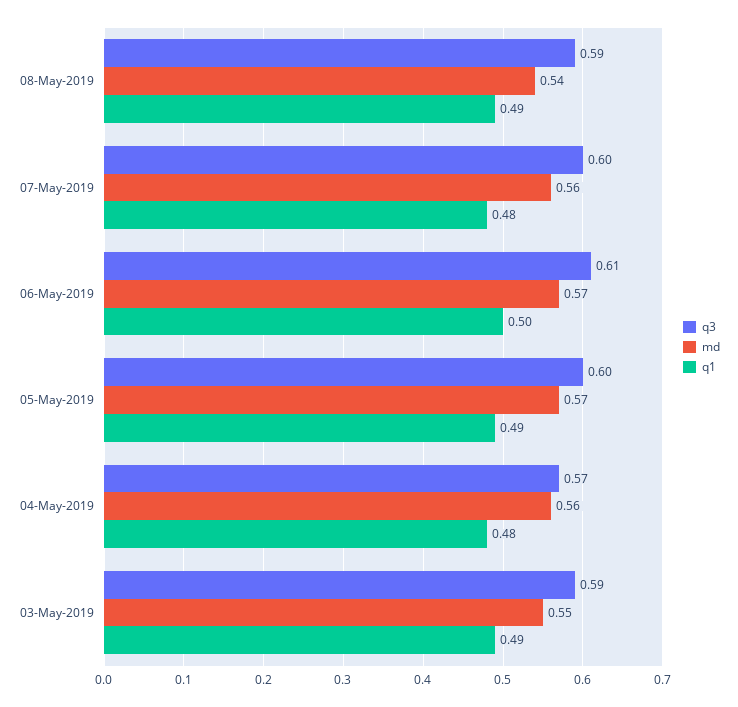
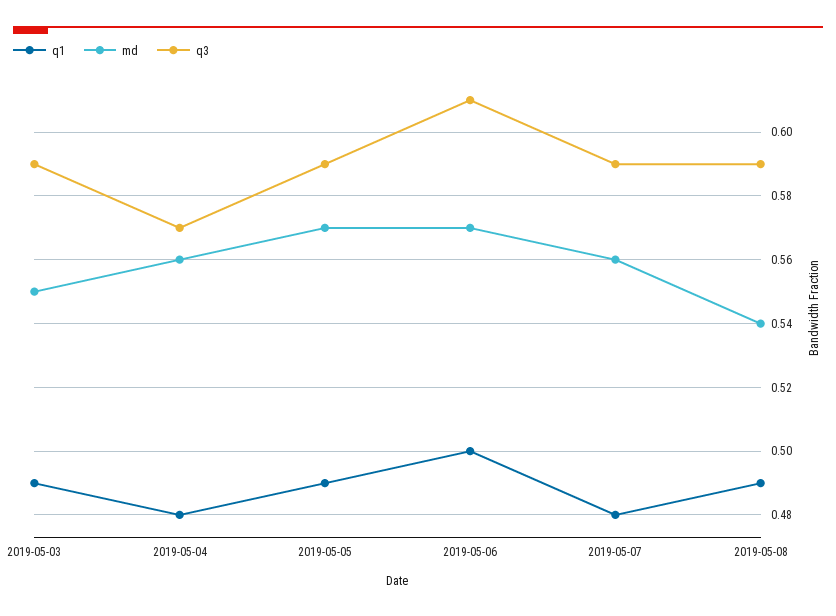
  {
    "q3": {
      "08-May-2019": 0.59,
-     "07-May-2019": 0.6,
+     "07-May-2019": 0.59,
      "06-May-2019": 0.61,
-     "05-May-2019": 0.6,
+     "05-May-2019": 0.59,
      "04-May-2019": 0.57,
      "03-May-2019": 0.59
    },
    "md": {
      "08-May-2019": 0.54,
      "07-May-2019": 0.56,
      "06-May-2019": 0.57,
      "05-May-2019": 0.57,
      "04-May-2019": 0.56,
      "03-May-2019": 0.55
    },
    "q1": {
      "08-May-2019": 0.49,
      "07-May-2019": 0.48,
      "06-May-2019": 0.5,
      "05-May-2019": 0.49,
      "04-May-2019": 0.48,
      "03-May-2019": 0.49
    }
  }

